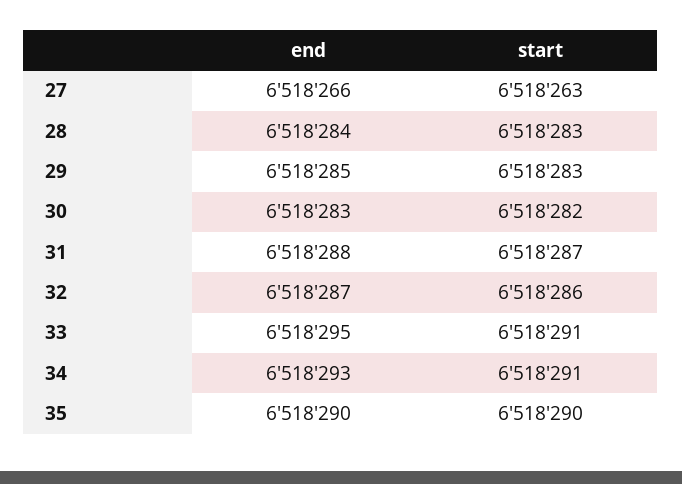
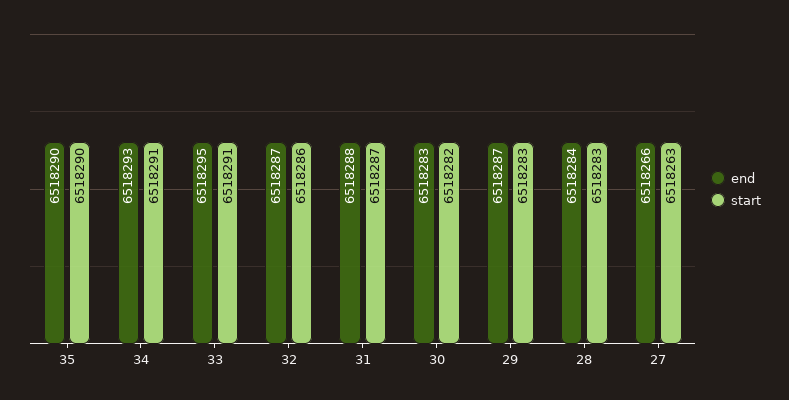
  {
    "end": {
      "27": 6518266,
      "28": 6518284,
-     "29": 6518285,
+     "29": 6518287,
      "30": 6518283,
      "31": 6518288,
      "32": 6518287,
      "33": 6518295,
      "34": 6518293,
      "35": 6518290
    },
    "start": {
      "27": 6518263,
      "28": 6518283,
      "29": 6518283,
      "30": 6518282,
      "31": 6518287,
      "32": 6518286,
      "33": 6518291,
      "34": 6518291,
      "35": 6518290
    }
  }

